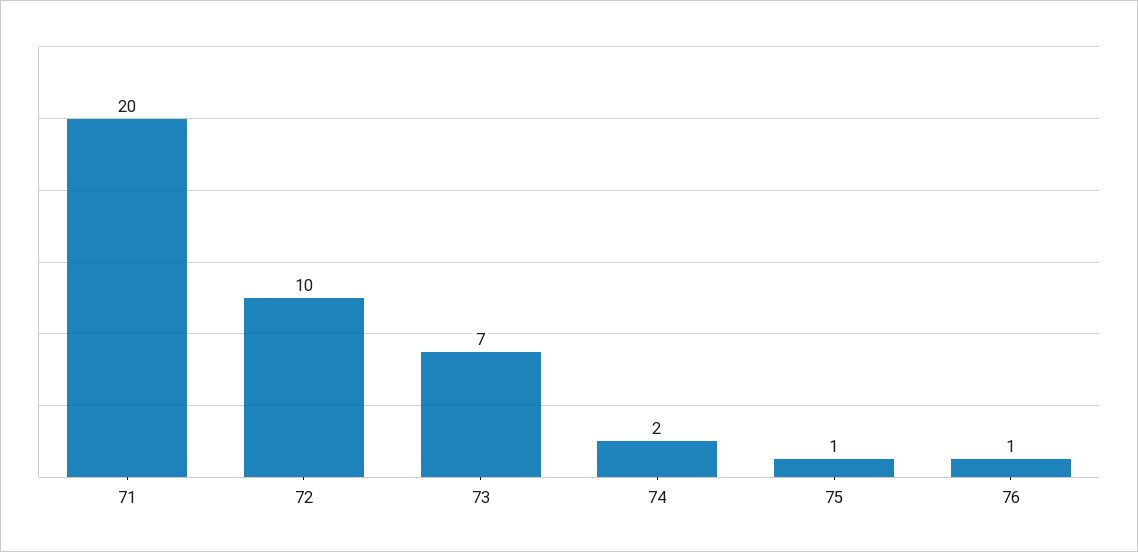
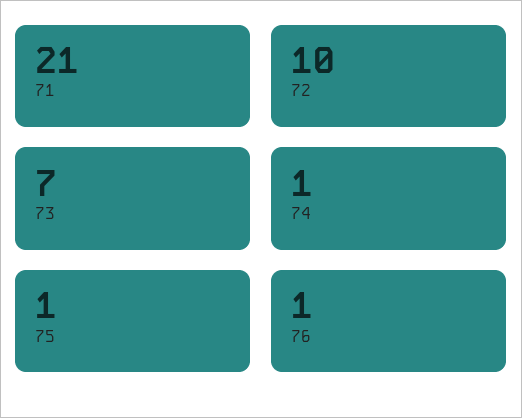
  {
-   "71": 20,
+   "71": 21,
    "72": 10,
    "73": 7,
-   "74": 2,
+   "74": 1,
    "75": 1,
    "76": 1
  }

